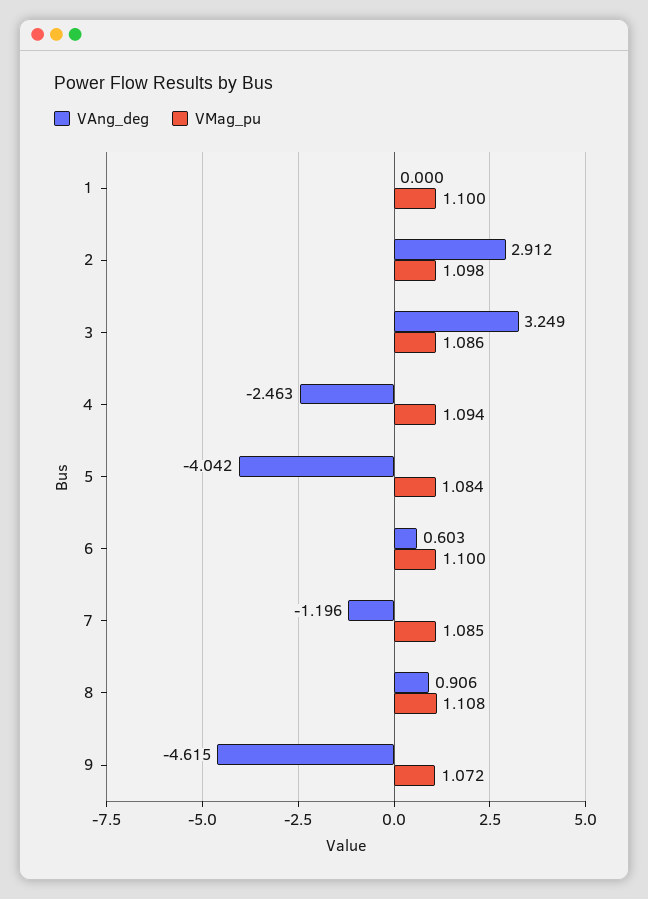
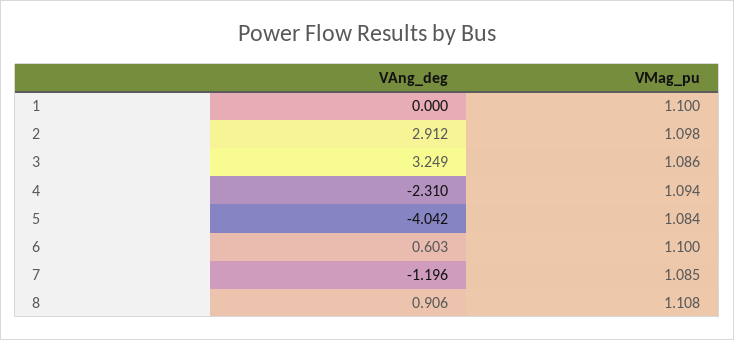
  {
    "VAng_deg": {
      "1": 0,
      "2": 2.912,
      "3": 3.249,
-     "4": -2.463,
+     "4": -2.31,
      "5": -4.042,
      "6": 0.603,
      "7": -1.196,
-     "8": 0.906,
+     "8": 0.906
-     "9": -4.615
    },
    "VMag_pu": {
      "1": 1.1,
      "2": 1.098,
      "3": 1.086,
      "4": 1.094,
      "5": 1.084,
      "6": 1.1,
      "7": 1.085,
-     "8": 1.108,
+     "8": 1.108
-     "9": 1.072
    }
  }

